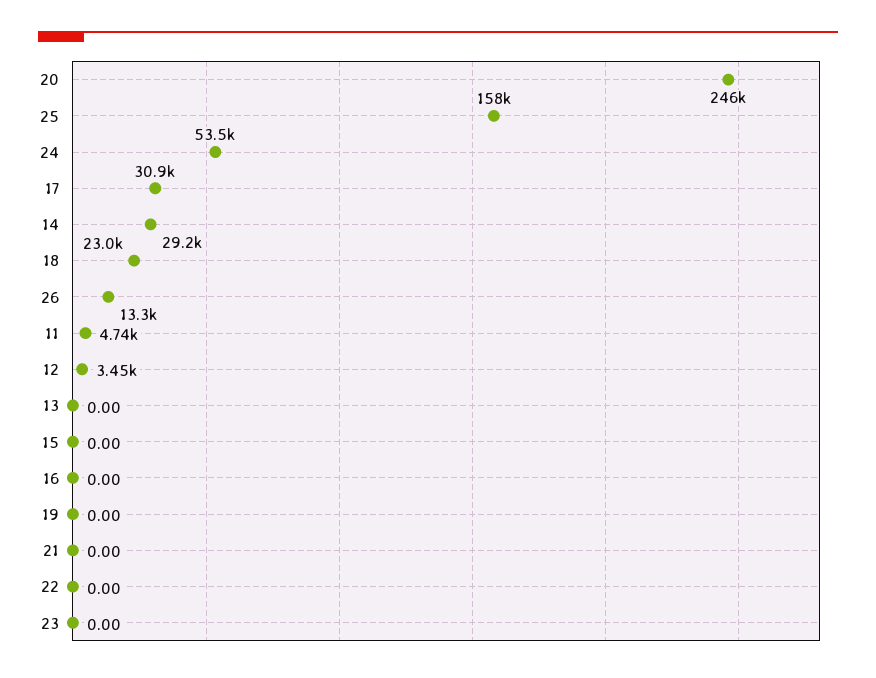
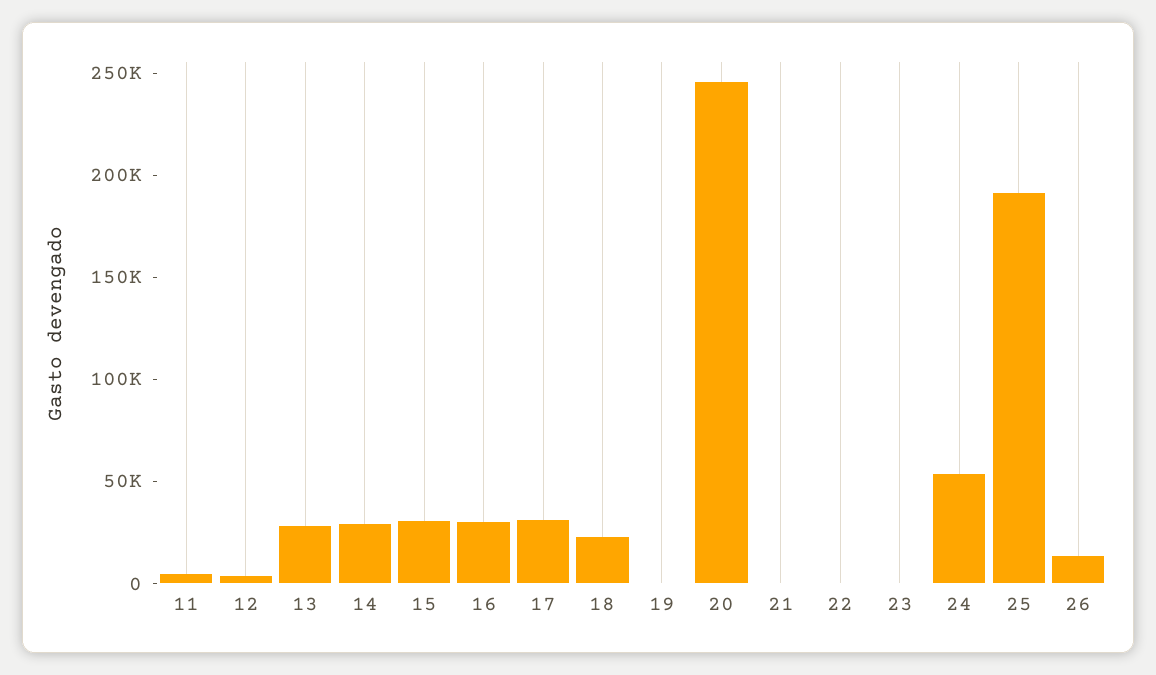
  {
    "20": 246000,
-   "25": 158000,
+   "25": 190000,
    "24": 53500,
    "17": 30900,
    "14": 29200,
    "18": 23000,
    "26": 13300,
    "11": 4740,
    "12": 3450,
-   "13": 0,
+   "13": 30000,
-   "15": 0,
+   "15": 30000,
-   "16": 0,
+   "16": 30000,
    "19": 0,
    "21": 0,
    "22": 0,
    "23": 0
  }

